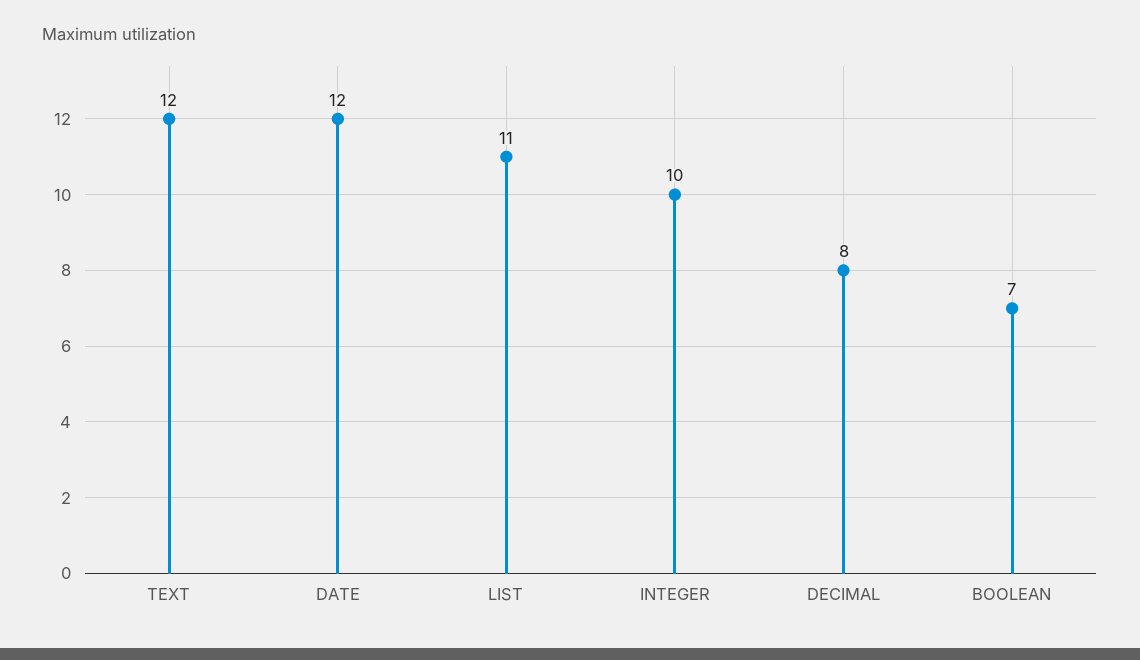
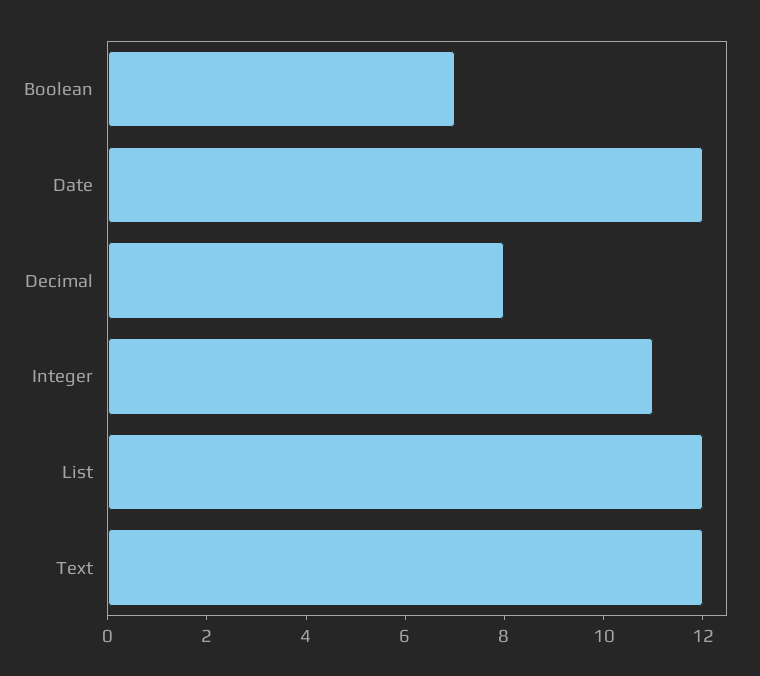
  {
    "TEXT": 12,
    "DATE": 12,
-   "LIST": 11,
+   "LIST": 12,
-   "INTEGER": 10,
+   "INTEGER": 11,
    "DECIMAL": 8,
    "BOOLEAN": 7
  }

